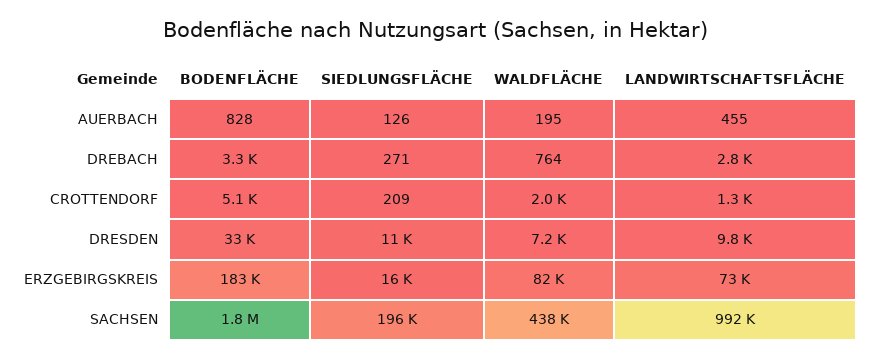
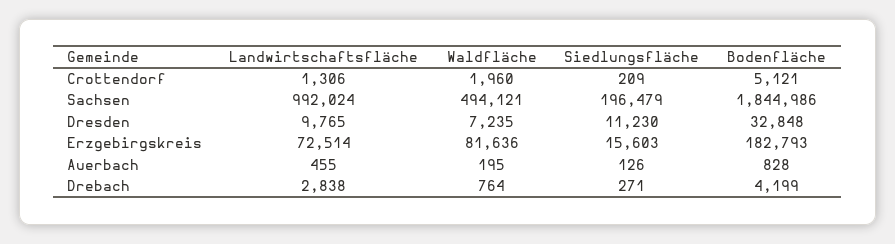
  {
    "BODENFLÄCHE": {
      "AUERBACH": 828,
-     "DREBACH": 3300,
+     "DREBACH": 4199,
      "CROTTENDORF": 5121,
      "DRESDEN": 32848,
      "ERZGEBIRGSKREIS": 182793,
      "SACHSEN": 1844986
    },
    "SIEDLUNGSFLÄCHE": {
      "AUERBACH": 126,
      "DREBACH": 271,
      "CROTTENDORF": 209,
      "DRESDEN": 11230,
      "ERZGEBIRGSKREIS": 15603,
      "SACHSEN": 196479
    },
    "WALDFLÄCHE": {
      "AUERBACH": 195,
      "DREBACH": 764,
      "CROTTENDORF": 1960,
      "DRESDEN": 7235,
      "ERZGEBIRGSKREIS": 81636,
-     "SACHSEN": 438000
+     "SACHSEN": 494121
    },
    "LANDWIRTSCHAFTSFLÄCHE": {
      "AUERBACH": 455,
      "DREBACH": 2838,
      "CROTTENDORF": 1306,
      "DRESDEN": 9765,
      "ERZGEBIRGSKREIS": 72514,
      "SACHSEN": 992024
    }
  }

